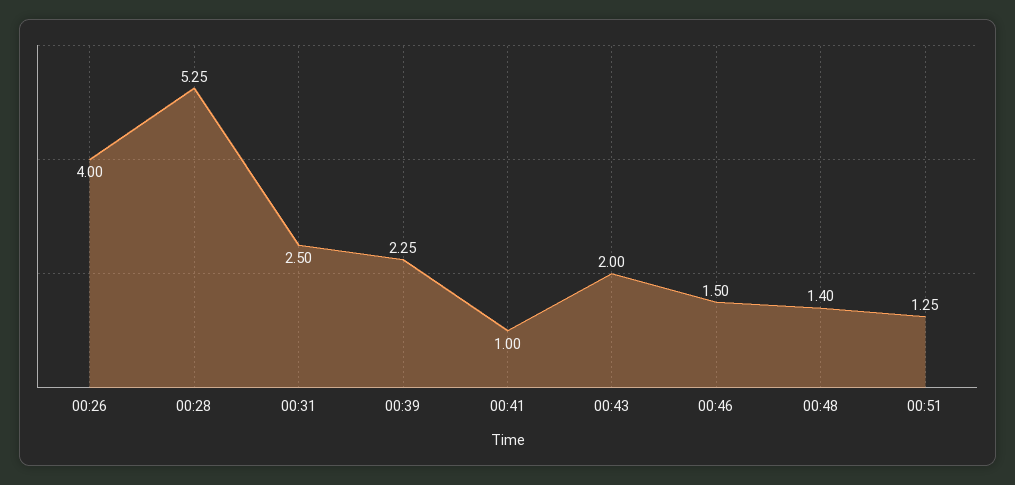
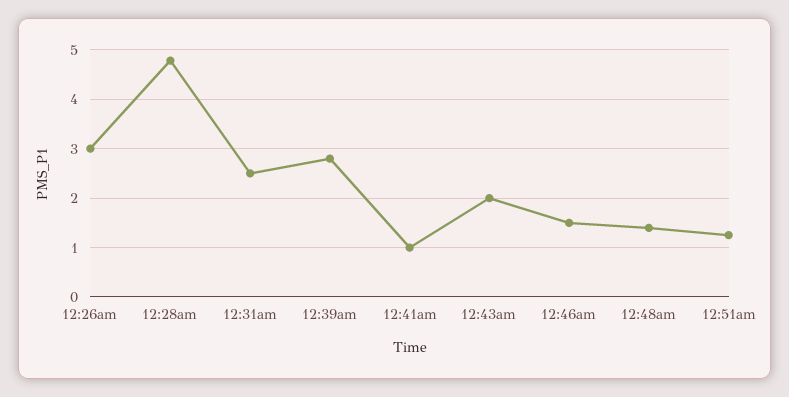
  {
-   "00:26": 4,
+   "00:26": 3,
-   "00:28": 5.25,
+   "00:28": 4.8,
    "00:31": 2.5,
-   "00:39": 2.25,
+   "00:39": 2.8,
    "00:41": 1,
    "00:43": 2,
    "00:46": 1.5,
    "00:48": 1.4,
    "00:51": 1.25
  }

